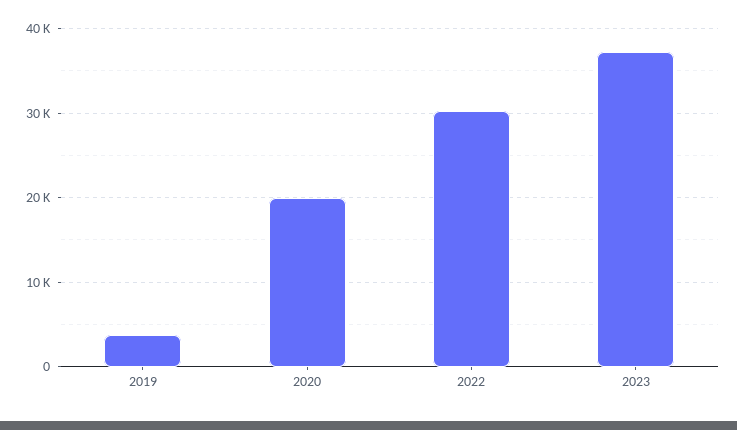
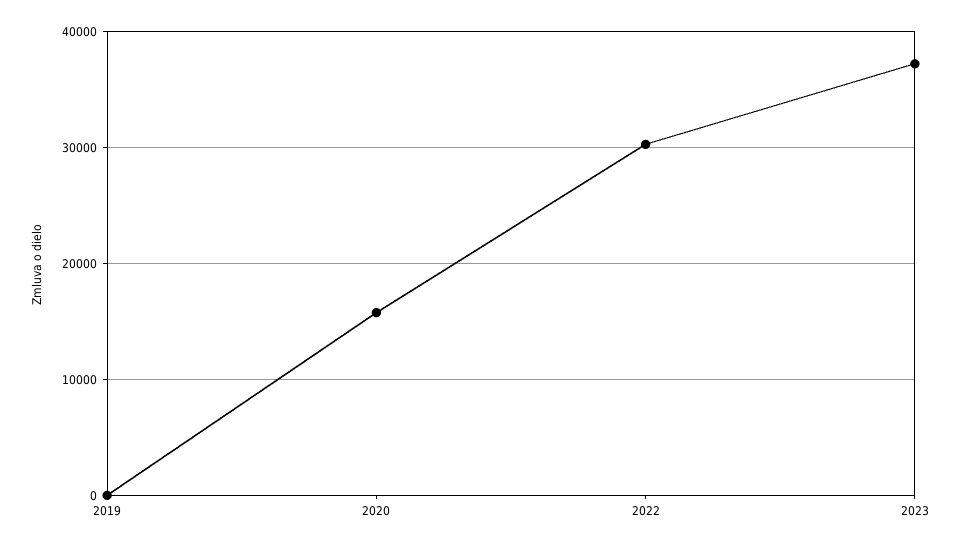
  {
-   "2019": 4000,
+   "2019": 0,
-   "2020": 20000,
+   "2020": 16000,
    "2022": 30000,
    "2023": 37000
  }

